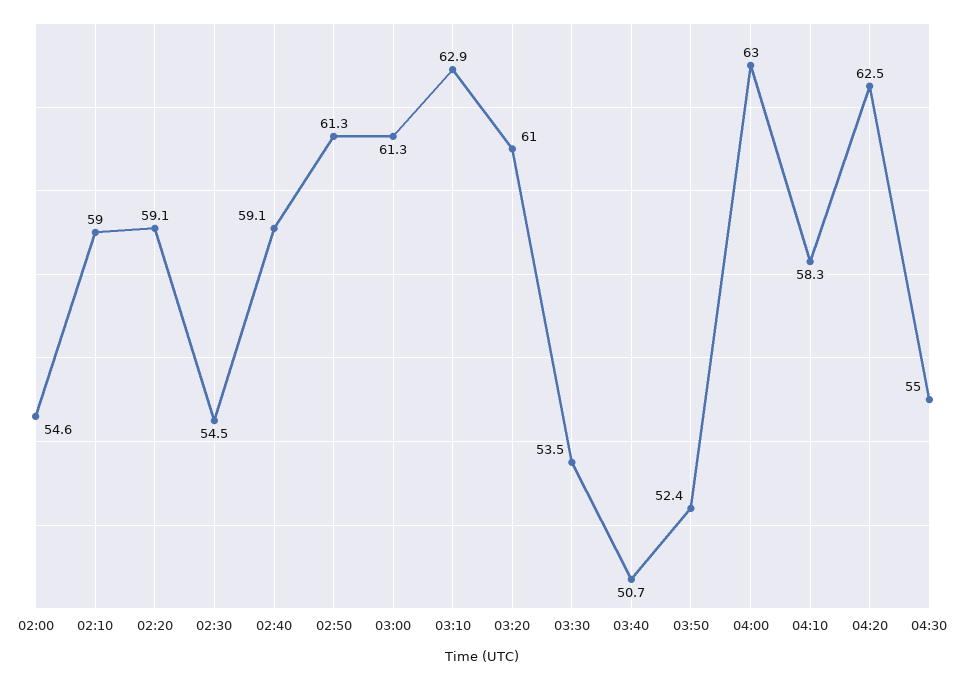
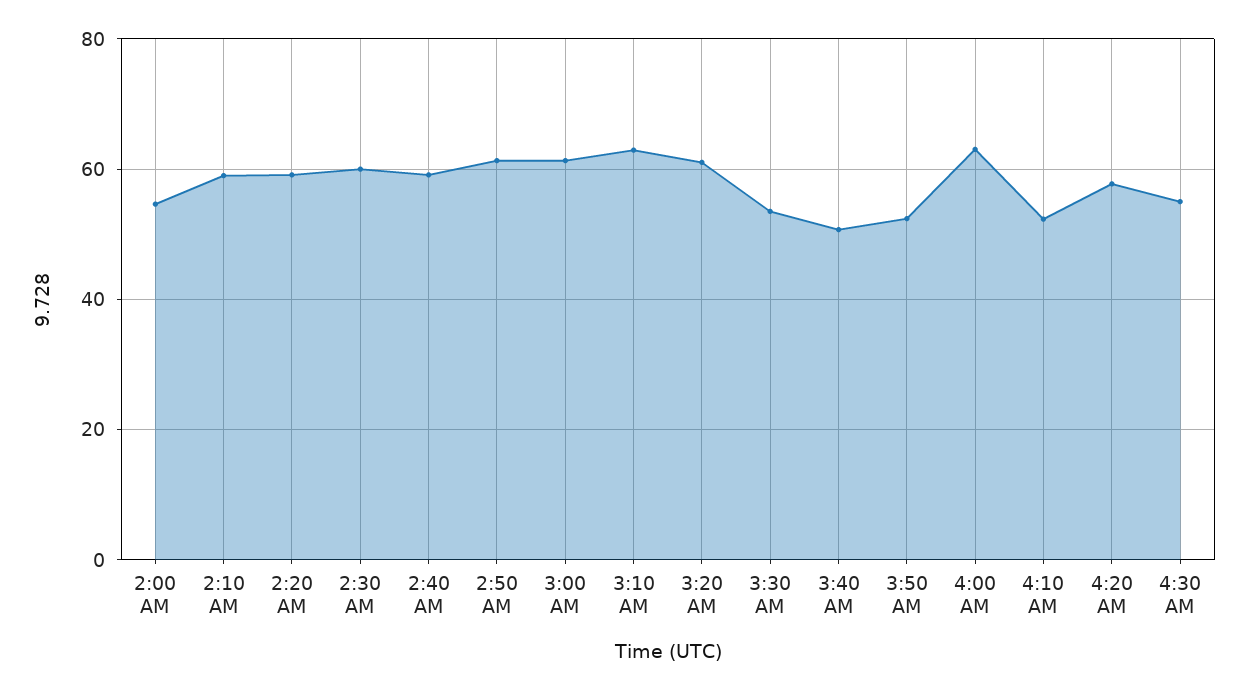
  {
    "02:00": 54.6,
    "02:10": 59,
    "02:20": 59.1,
-   "02:30": 54.5,
+   "02:30": 60,
    "02:40": 59.1,
    "02:50": 61.3,
    "03:00": 61.3,
    "03:10": 62.9,
    "03:20": 61,
    "03:30": 53.5,
    "03:40": 50.7,
    "03:50": 52.4,
    "04:00": 63,
-   "04:10": 58.3,
+   "04:10": 52,
-   "04:20": 62.5,
+   "04:20": 58,
    "04:30": 55
  }

